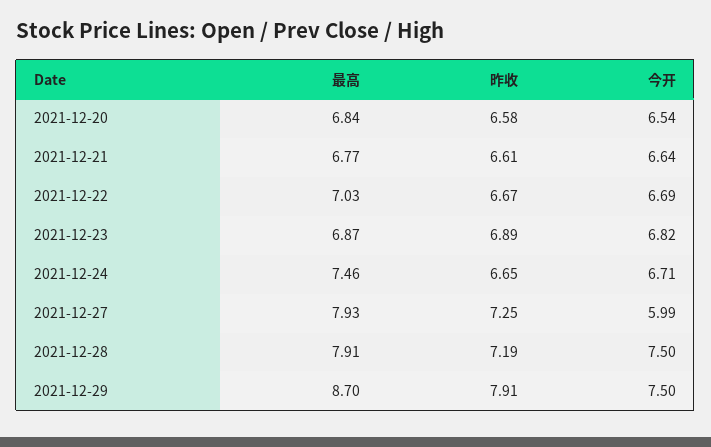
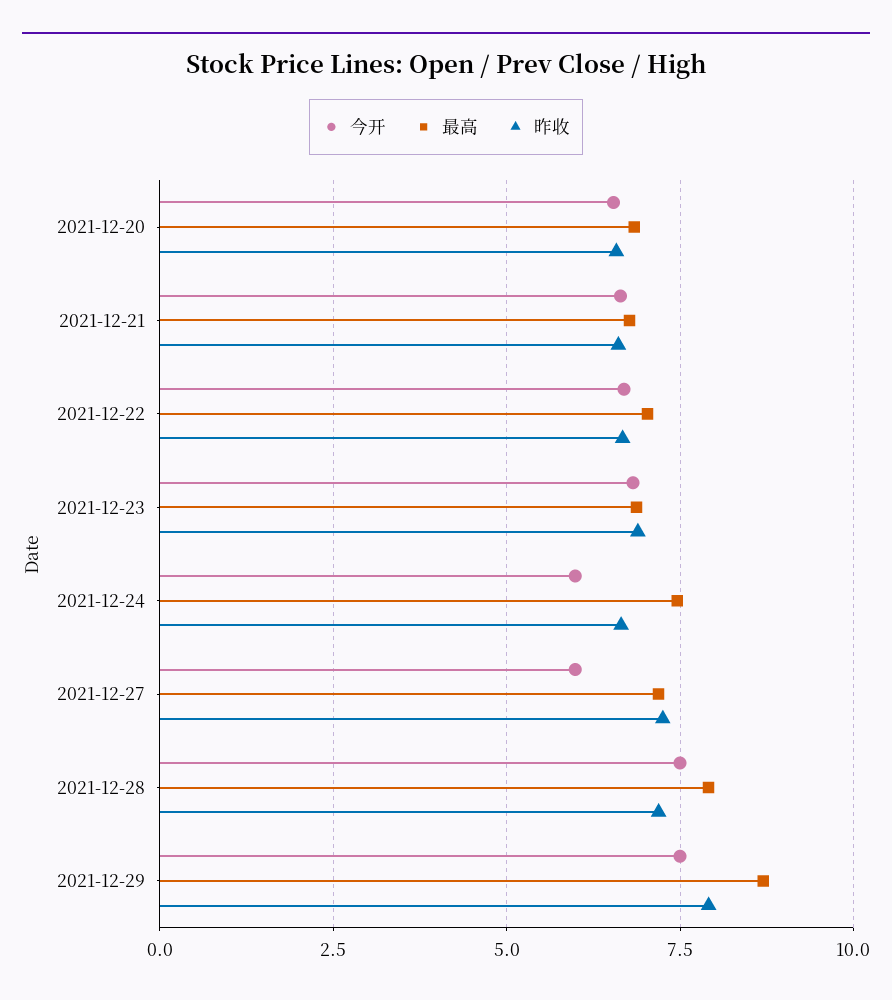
  {
    "最高": {
      "2021-12-20": 6.84,
      "2021-12-21": 6.77,
      "2021-12-22": 7.03,
      "2021-12-23": 6.87,
      "2021-12-24": 7.46,
-     "2021-12-27": 7.93,
+     "2021-12-27": 7.25,
      "2021-12-28": 7.91,
      "2021-12-29": 8.7
    },
    "昨收": {
      "2021-12-20": 6.58,
      "2021-12-21": 6.61,
      "2021-12-22": 6.67,
      "2021-12-23": 6.89,
      "2021-12-24": 6.65,
      "2021-12-27": 7.25,
      "2021-12-28": 7.19,
      "2021-12-29": 7.91
    },
    "今开": {
      "2021-12-20": 6.54,
      "2021-12-21": 6.64,
      "2021-12-22": 6.69,
      "2021-12-23": 6.82,
-     "2021-12-24": 6.71,
+     "2021-12-24": 6,
      "2021-12-27": 5.99,
      "2021-12-28": 7.5,
      "2021-12-29": 7.5
    }
  }

